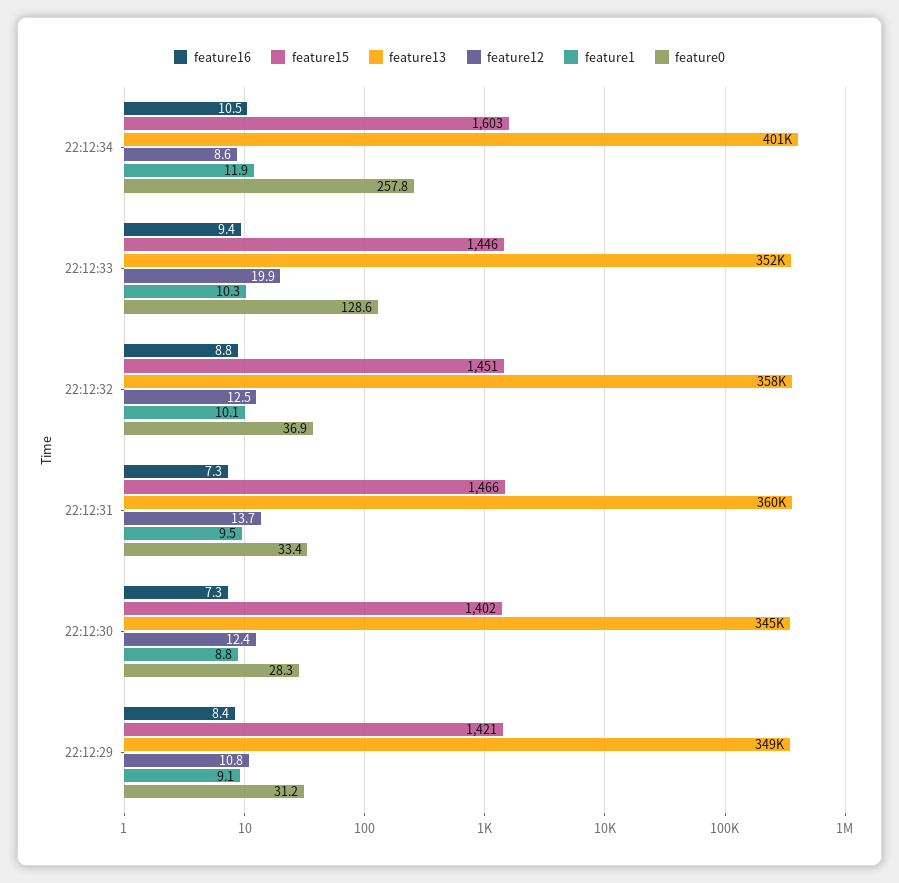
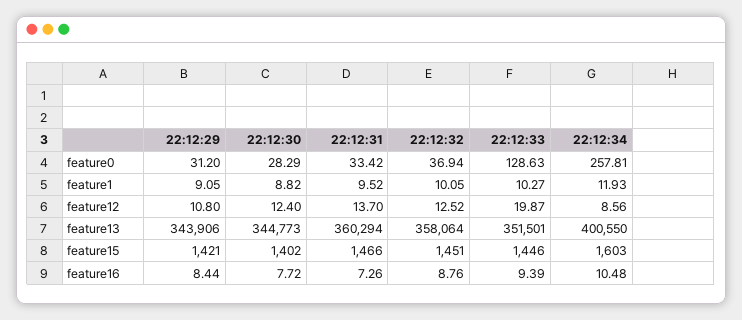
  {
    "feature16": {
      "22:12:34": 10.48,
      "22:12:33": 9.39,
      "22:12:32": 8.76,
      "22:12:31": 7.26,
-     "22:12:30": 7.3,
+     "22:12:30": 7.72,
      "22:12:29": 8.44
    },
    "feature15": {
      "22:12:34": 1603,
      "22:12:33": 1446,
      "22:12:32": 1451,
      "22:12:31": 1466,
      "22:12:30": 1402,
      "22:12:29": 1421
    },
    "feature13": {
      "22:12:34": 400550,
      "22:12:33": 351501,
      "22:12:32": 358064,
      "22:12:31": 360294,
      "22:12:30": 344773,
-     "22:12:29": 349000
+     "22:12:29": 343906
    },
    "feature12": {
      "22:12:34": 8.56,
      "22:12:33": 19.87,
      "22:12:32": 12.52,
      "22:12:31": 13.7,
      "22:12:30": 12.4,
      "22:12:29": 10.8
    },
    "feature1": {
      "22:12:34": 11.93,
      "22:12:33": 10.27,
      "22:12:32": 10.05,
      "22:12:31": 9.52,
      "22:12:30": 8.82,
      "22:12:29": 9.05
    },
    "feature0": {
      "22:12:34": 257.81,
      "22:12:33": 128.63,
      "22:12:32": 36.94,
      "22:12:31": 33.42,
      "22:12:30": 28.29,
      "22:12:29": 31.2
    }
  }

